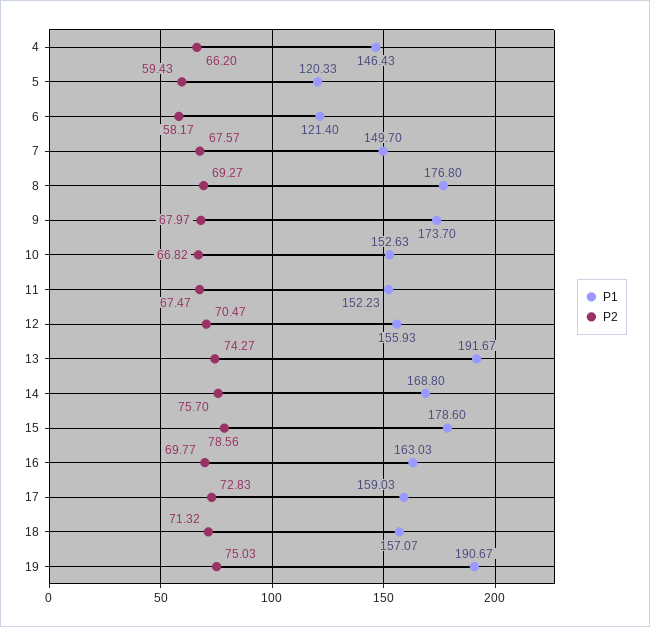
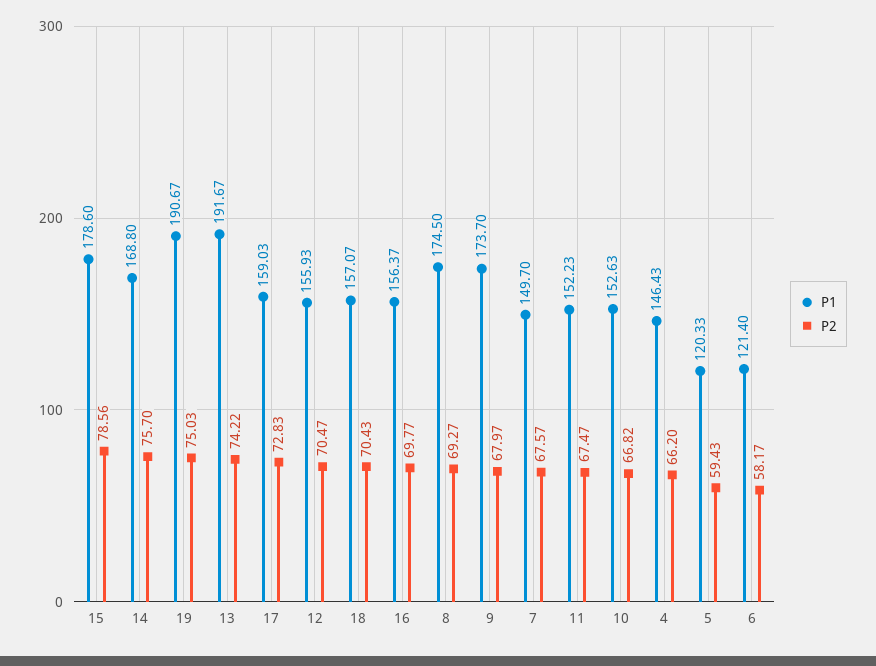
  {
    "P1": {
      "4": 146.43,
      "5": 120.33,
      "6": 121.4,
      "7": 149.7,
-     "8": 176.8,
+     "8": 174.5,
      "9": 173.7,
      "10": 152.63,
      "11": 152.23,
      "12": 155.93,
      "13": 191.67,
      "14": 168.8,
      "15": 178.6,
-     "16": 163.03,
+     "16": 156.37,
      "17": 159.03,
      "18": 157.07,
      "19": 190.67
    },
    "P2": {
      "4": 66.2,
      "5": 59.43,
      "6": 58.17,
      "7": 67.57,
      "8": 69.27,
      "9": 67.97,
      "10": 66.82,
      "11": 67.47,
      "12": 70.47,
-     "13": 74.27,
+     "13": 74.22,
      "14": 75.7,
      "15": 78.56,
      "16": 69.77,
      "17": 72.83,
-     "18": 71.32,
+     "18": 70.43,
      "19": 75.03
    }
  }

